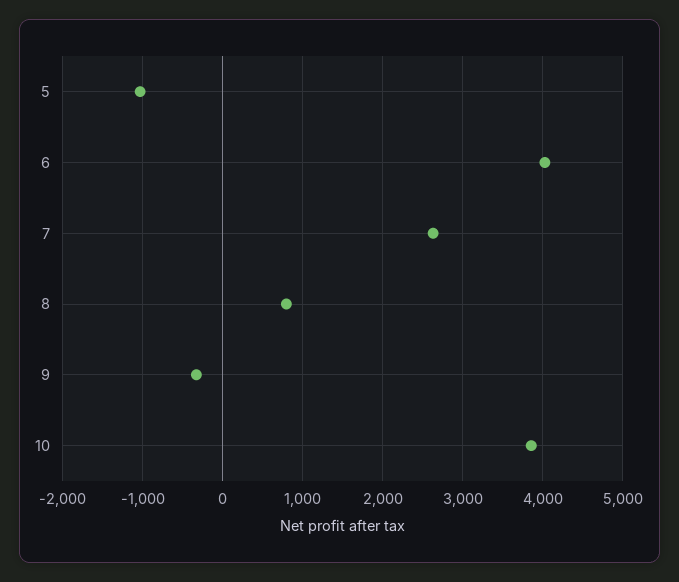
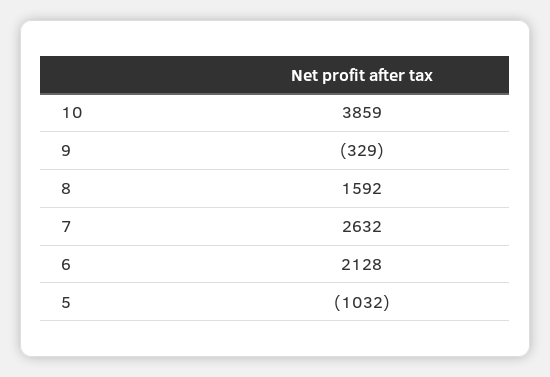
  {
    "5": -1032,
-   "6": 4000,
+   "6": 2128,
    "7": 2632,
-   "8": 800,
+   "8": 1592,
    "9": -329,
    "10": 3859
  }

